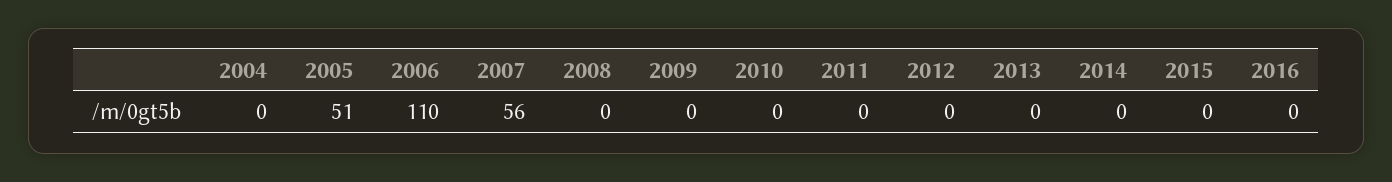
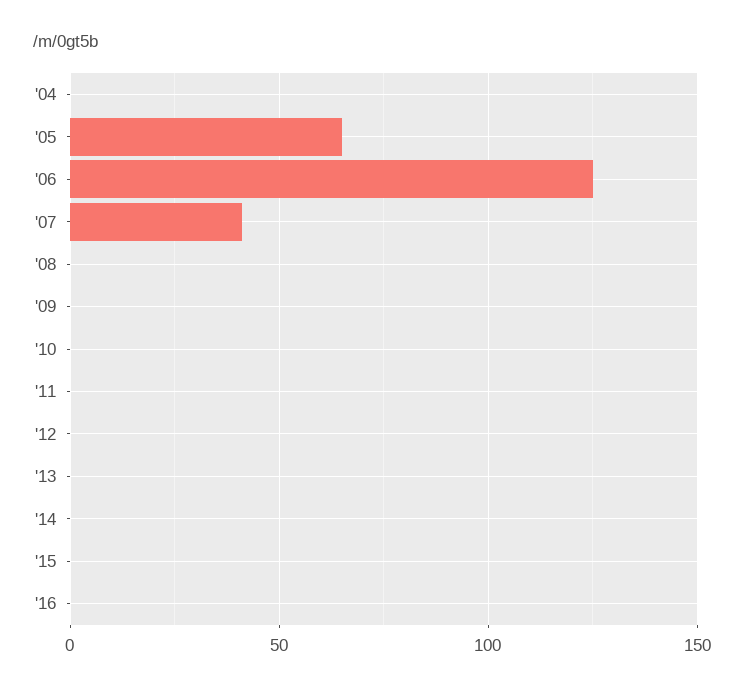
  {
    "2004": 0,
-   "2005": 51,
+   "2005": 65,
-   "2006": 110,
+   "2006": 125,
-   "2007": 56,
+   "2007": 40,
    "2008": 0,
    "2009": 0,
    "2010": 0,
    "2011": 0,
    "2012": 0,
    "2013": 0,
    "2014": 0,
    "2015": 0,
    "2016": 0
  }

